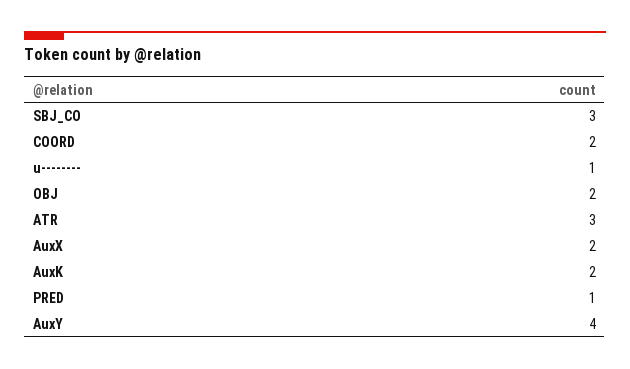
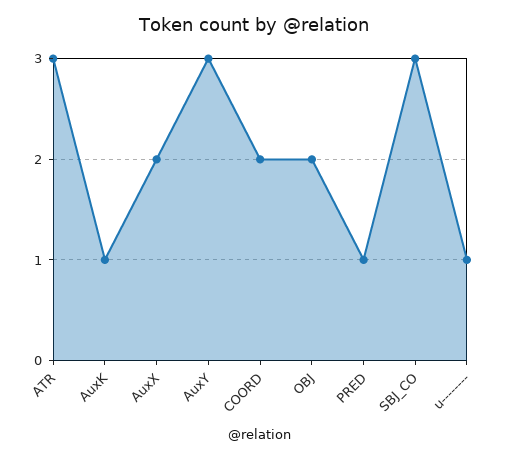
  {
    "SBJ_CO": 3,
    "COORD": 2,
    "u--------": 1,
    "OBJ": 2,
    "ATR": 3,
    "AuxX": 2,
-   "AuxK": 2,
+   "AuxK": 1,
    "PRED": 1,
-   "AuxY": 4
+   "AuxY": 3
  }

